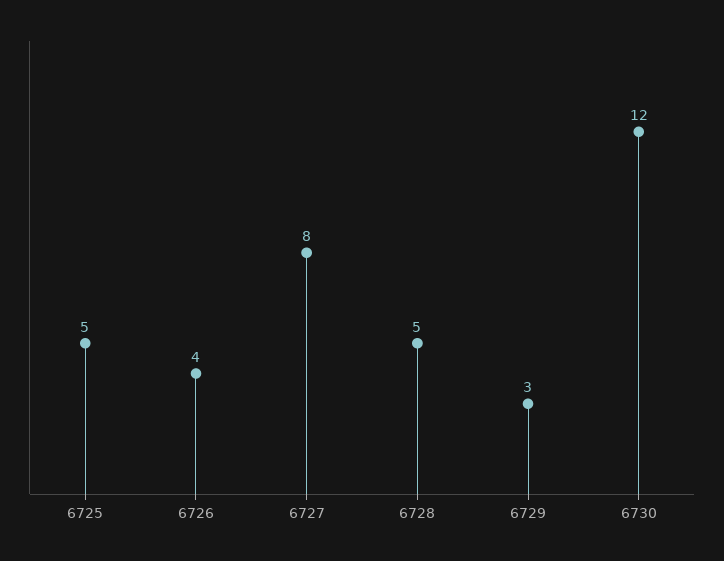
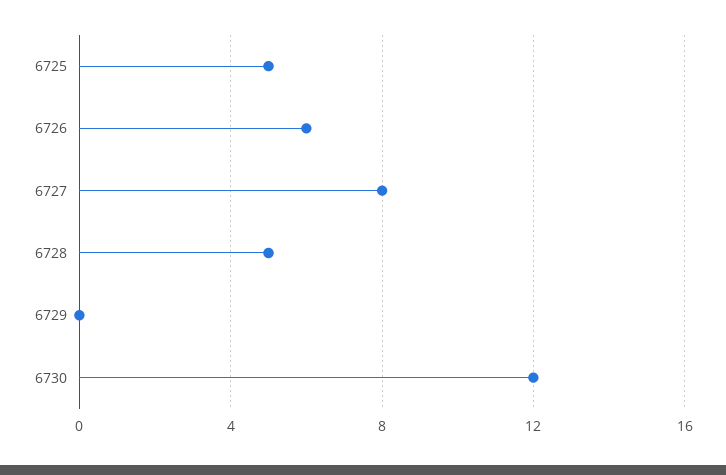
  {
    "6725": 5,
-   "6726": 4,
+   "6726": 6,
    "6727": 8,
    "6728": 5,
-   "6729": 3,
+   "6729": 0,
    "6730": 12
  }

